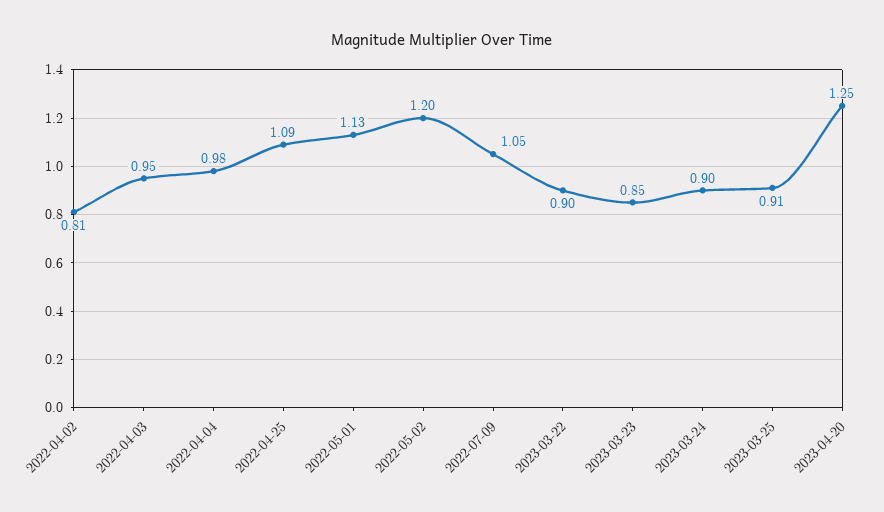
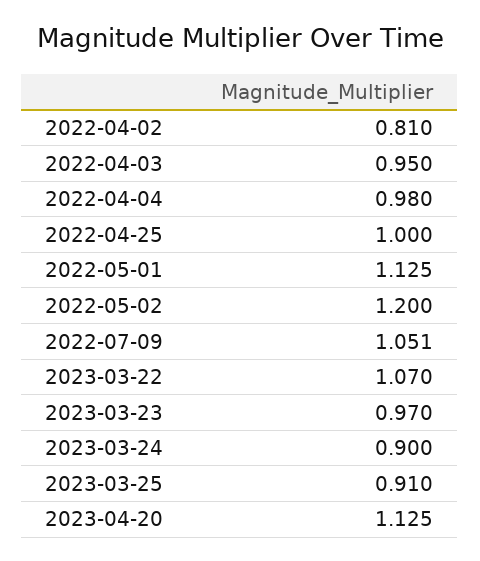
  {
    "2022-04-02": 0.81,
    "2022-04-03": 0.95,
    "2022-04-04": 0.98,
-   "2022-04-25": 1.09,
+   "2022-04-25": 1,
    "2022-05-01": 1.125,
    "2022-05-02": 1.2,
    "2022-07-09": 1.051,
-   "2023-03-22": 0.9,
+   "2023-03-22": 1.07,
-   "2023-03-23": 0.85,
+   "2023-03-23": 0.97,
    "2023-03-24": 0.9,
    "2023-03-25": 0.91,
-   "2023-04-20": 1.25
+   "2023-04-20": 1.125
  }

